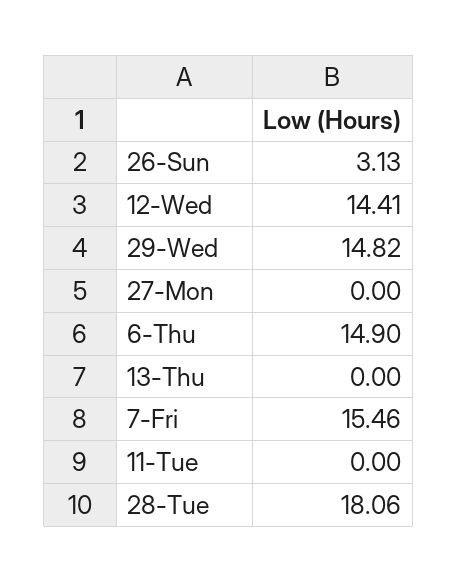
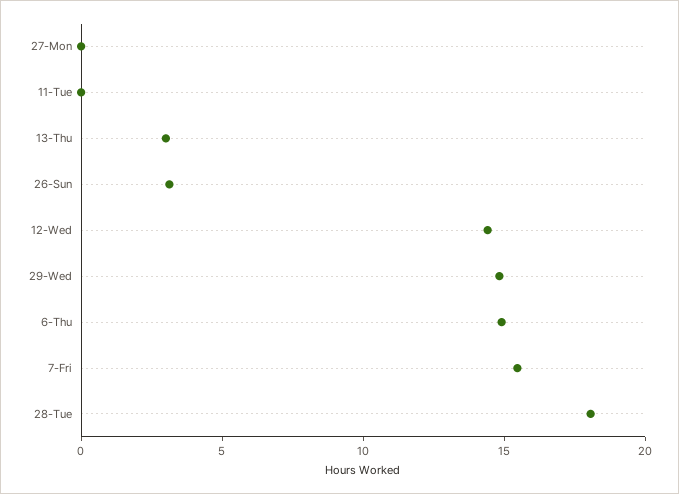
  {
    "26-Sun": 3.13,
    "12-Wed": 14.41,
    "29-Wed": 14.82,
    "27-Mon": 0,
    "6-Thu": 14.9,
-   "13-Thu": 0,
+   "13-Thu": 3,
    "7-Fri": 15.46,
    "11-Tue": 0,
    "28-Tue": 18.06
  }

